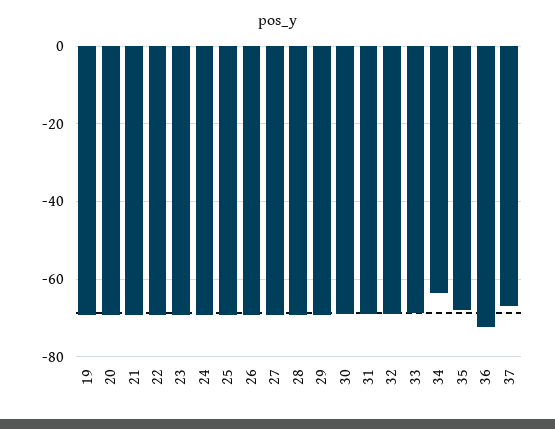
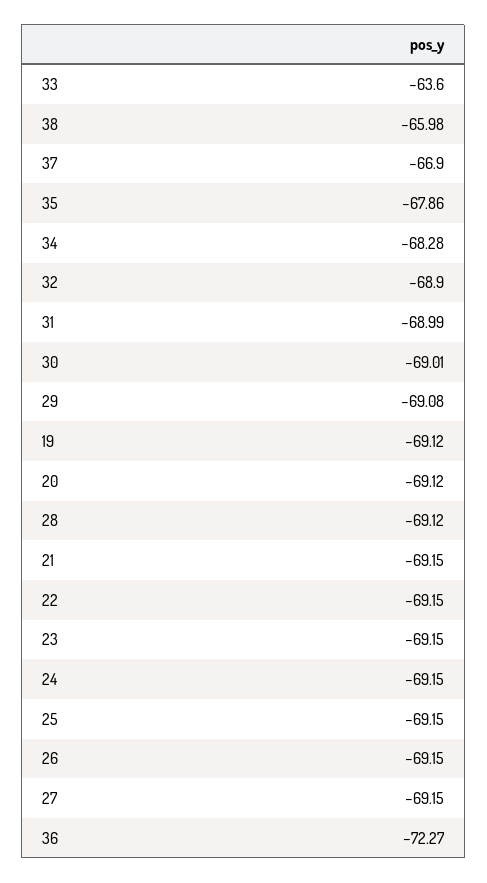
  {
    "19": -69.12,
    "20": -69.12,
    "21": -69.15,
    "22": -69.15,
    "23": -69.15,
    "24": -69.15,
    "25": -69.15,
    "26": -69.15,
    "27": -69.15,
    "28": -69.12,
    "29": -69.08,
    "30": -69.01,
    "31": -68.99,
    "32": -68.9,
-   "33": -68,
+   "33": -63.6,
-   "34": -64,
+   "34": -68.28,
    "35": -67.86,
    "36": -72.27,
-   "37": -66.9
+   "37": -66.9,
+   "38": -65.98
  }

